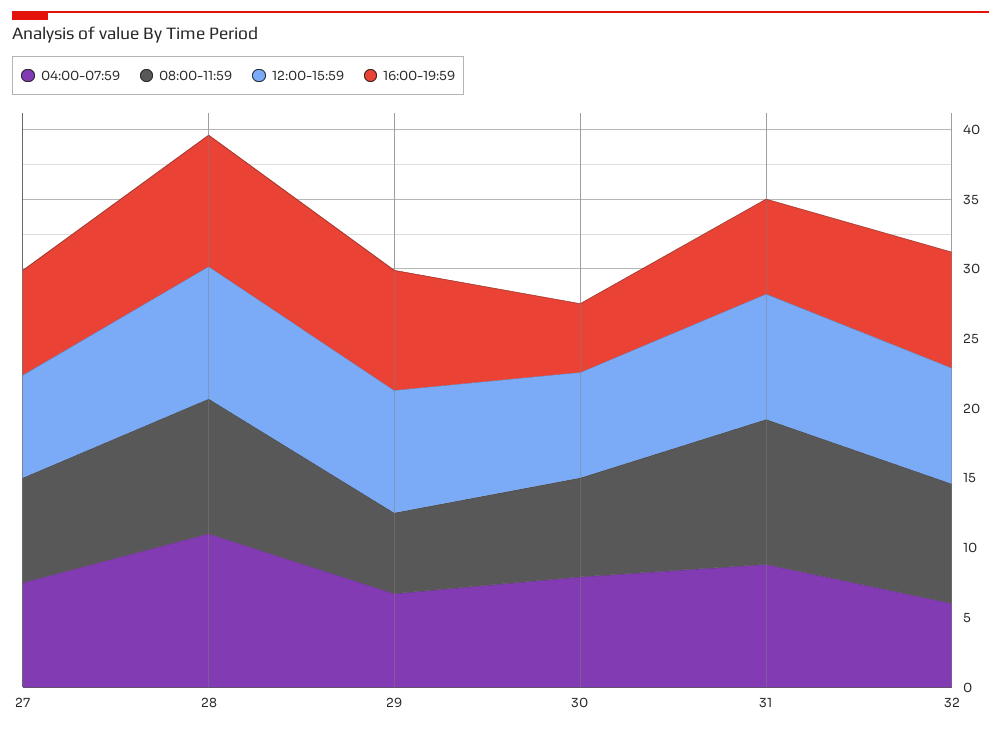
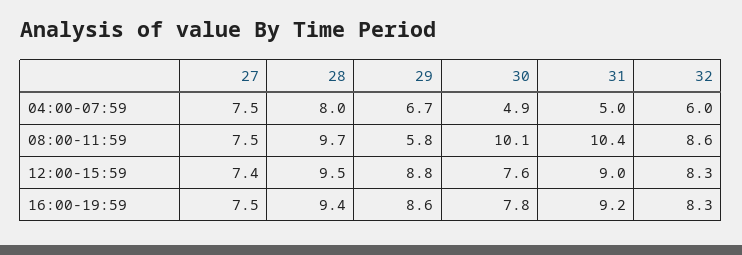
  {
    "04:00-07:59": {
      "27": 7.5,
-     "28": 11,
+     "28": 8,
      "29": 6.7,
-     "30": 8,
+     "30": 4.9,
-     "31": 9,
+     "31": 5,
      "32": 6
    },
    "08:00-11:59": {
      "27": 7.5,
      "28": 9.7,
      "29": 5.8,
-     "30": 7,
+     "30": 10.1,
      "31": 10.4,
      "32": 8.6
    },
    "12:00-15:59": {
      "27": 7.4,
      "28": 9.5,
      "29": 8.8,
      "30": 7.6,
      "31": 9,
      "32": 8.3
    },
    "16:00-19:59": {
      "27": 7.5,
      "28": 9.4,
      "29": 8.6,
-     "30": 5,
+     "30": 7.8,
-     "31": 7,
+     "31": 9.2,
      "32": 8.3
    }
  }

